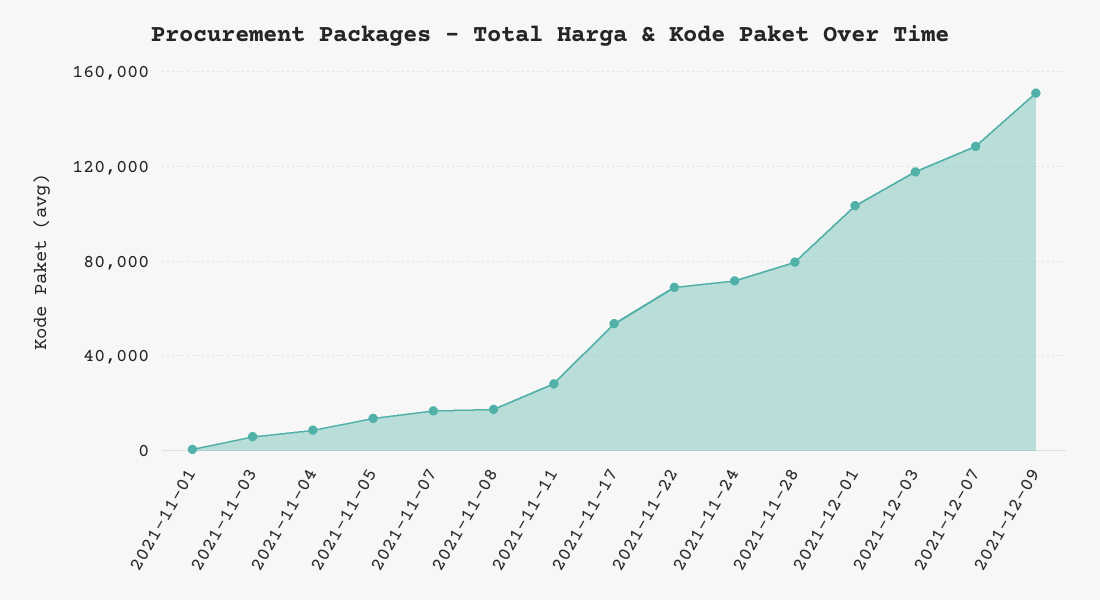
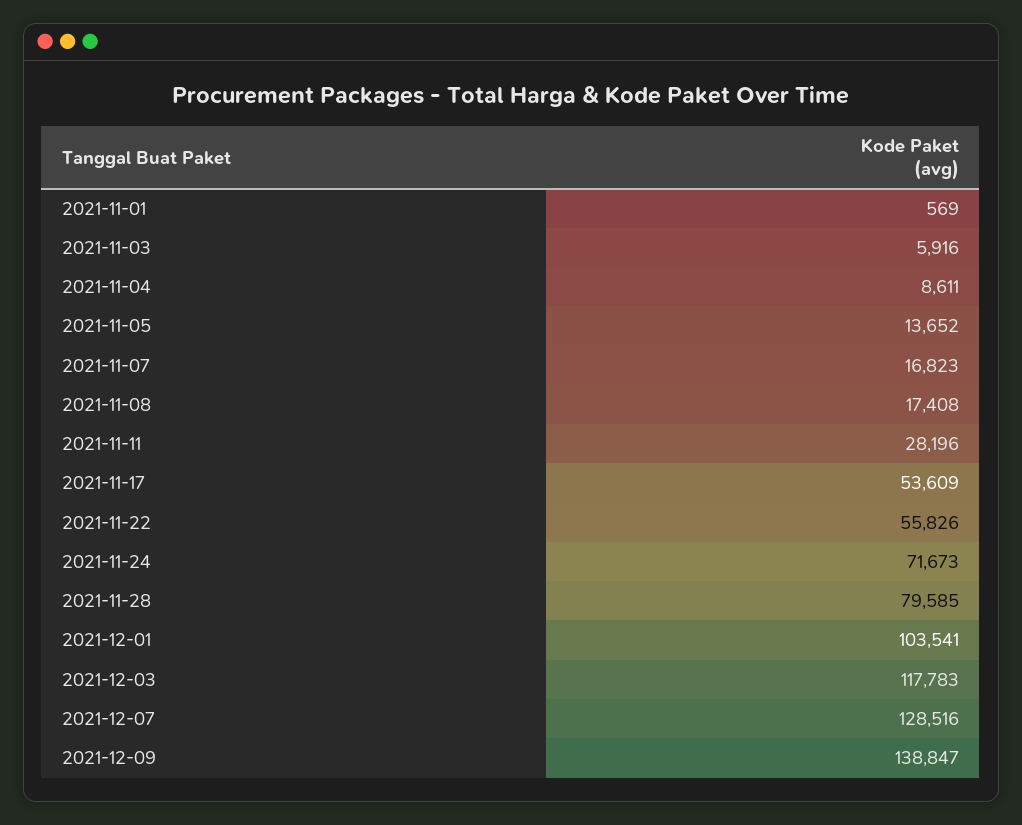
  {
    "2021-11-01": 569,
    "2021-11-03": 5916,
    "2021-11-04": 8611,
    "2021-11-05": 13652,
    "2021-11-07": 16823,
    "2021-11-08": 17408,
    "2021-11-11": 28196,
    "2021-11-17": 53609,
-   "2021-11-22": 70000,
+   "2021-11-22": 55826,
    "2021-11-24": 71673,
    "2021-11-28": 79585,
    "2021-12-01": 103541,
    "2021-12-03": 117783,
    "2021-12-07": 128516,
-   "2021-12-09": 150000
+   "2021-12-09": 138847
  }

